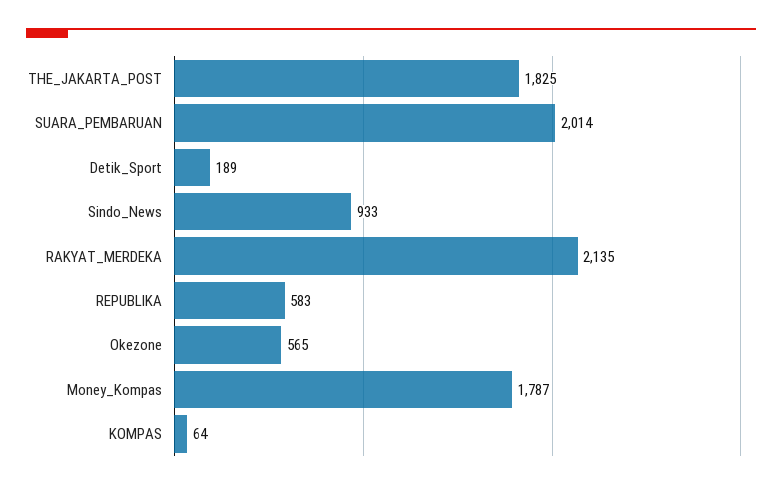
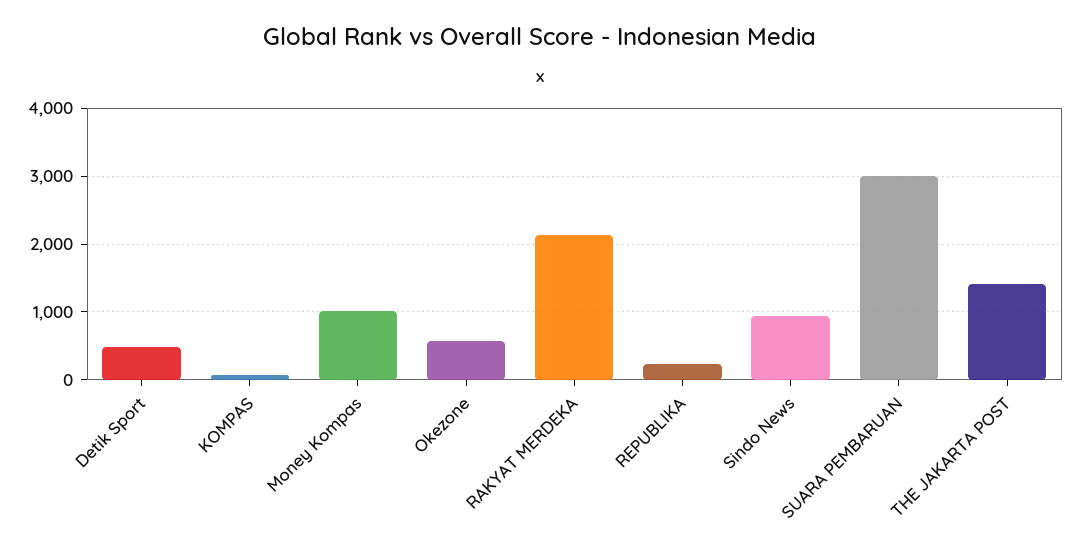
  {
-   "THE_JAKARTA_POST": 1825,
+   "THE_JAKARTA_POST": 1400,
-   "SUARA_PEMBARUAN": 2014,
+   "SUARA_PEMBARUAN": 3000,
-   "Detik_Sport": 189,
+   "Detik_Sport": 500,
    "Sindo_News": 933,
    "RAKYAT_MERDEKA": 2135,
-   "REPUBLIKA": 583,
+   "REPUBLIKA": 200,
    "Okezone": 565,
-   "Money_Kompas": 1787,
+   "Money_Kompas": 1000,
    "KOMPAS": 64
  }

